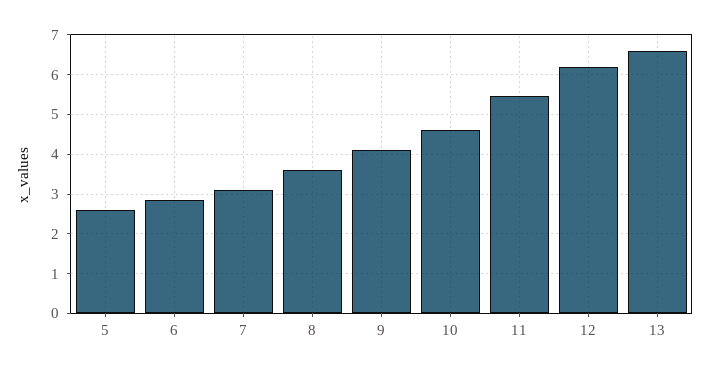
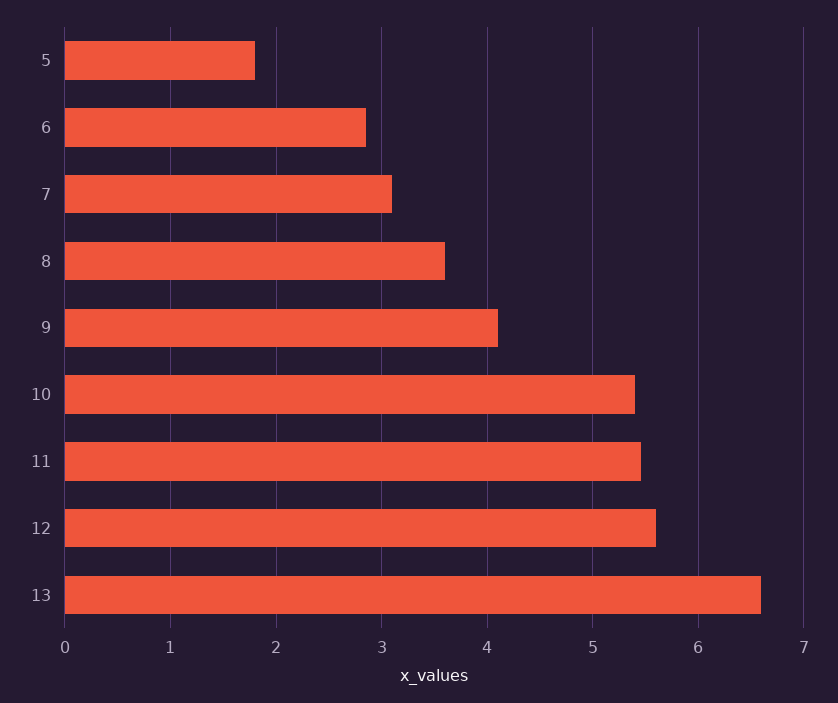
  {
-   "5": 2.6,
+   "5": 1.8,
    "6": 2.9,
    "7": 3.1,
    "8": 3.6,
    "9": 4.1,
-   "10": 4.6,
+   "10": 5.4,
    "11": 5.5,
-   "12": 6.2,
+   "12": 5.6,
    "13": 6.6
  }

